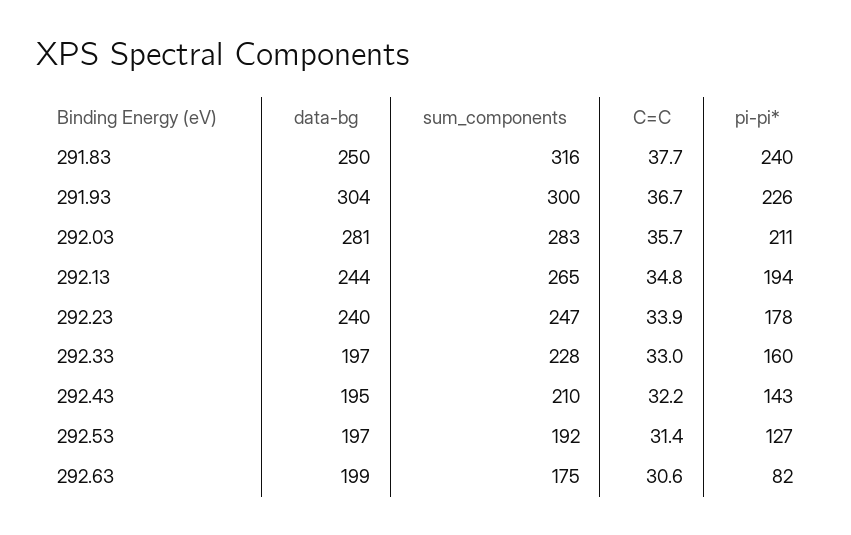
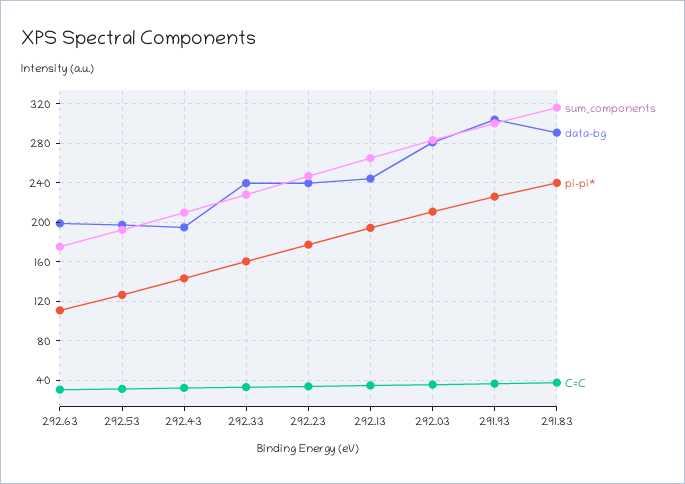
  {
    "data-bg": {
-     "291.83": 250,
+     "291.83": 290,
      "291.93": 304,
      "292.03": 281,
      "292.13": 244,
      "292.23": 240,
-     "292.33": 197,
+     "292.33": 240,
      "292.43": 195,
      "292.53": 197,
      "292.63": 199
    },
    "sum_components": {
      "291.83": 316,
      "291.93": 300,
      "292.03": 283,
      "292.13": 265,
      "292.23": 247,
      "292.33": 228,
      "292.43": 210,
      "292.53": 192,
      "292.63": 175
    },
    "C=C": {
      "291.83": 37.7,
      "291.93": 36.7,
      "292.03": 35.7,
      "292.13": 34.8,
      "292.23": 33.9,
      "292.33": 33,
      "292.43": 32.2,
      "292.53": 31.4,
      "292.63": 30.6
    },
    "pi-pi*": {
      "291.83": 240,
      "291.93": 226,
      "292.03": 211,
      "292.13": 194,
      "292.23": 178,
      "292.33": 160,
      "292.43": 143,
      "292.53": 127,
-     "292.63": 82
+     "292.63": 110
    }
  }

